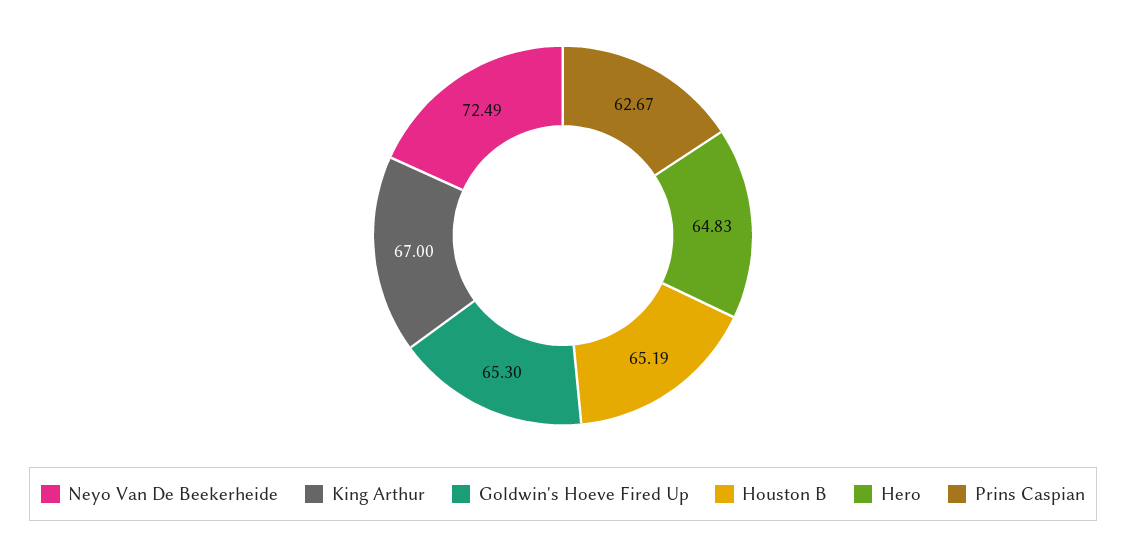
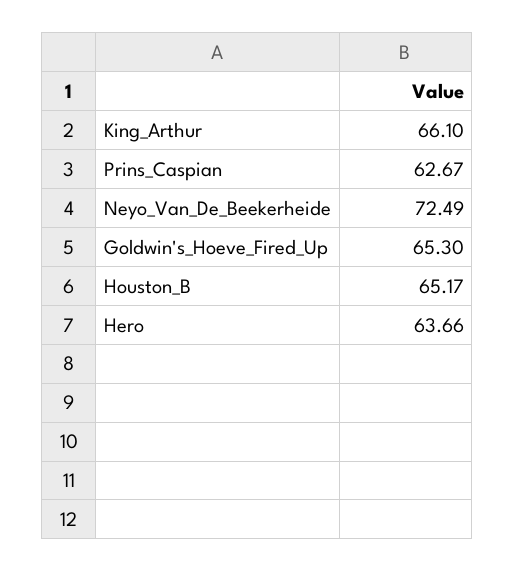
  {
    "Neyo Van De Beekerheide": 72.49,
-   "King Arthur": 67,
+   "King Arthur": 66.1,
    "Goldwin's Hoeve Fired Up": 65.3,
-   "Houston B": 65.19,
+   "Houston B": 65.17,
-   "Hero": 64.83,
+   "Hero": 63.66,
    "Prins Caspian": 62.67
  }

